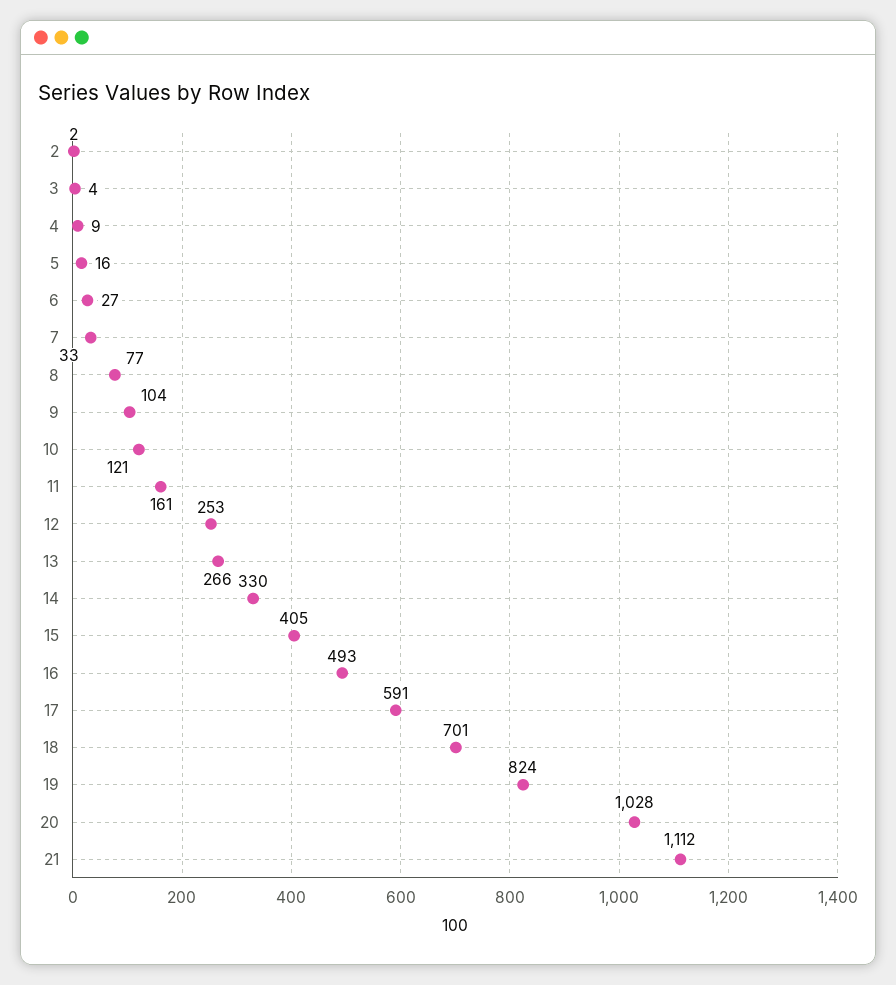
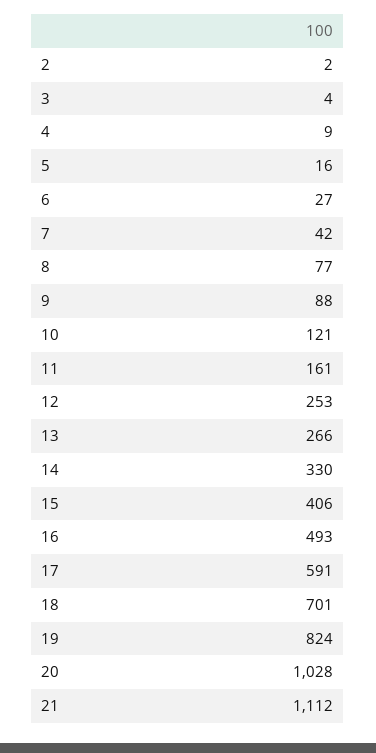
  {
    "2": 2,
    "3": 4,
    "4": 9,
    "5": 16,
    "6": 27,
-   "7": 33,
+   "7": 42,
    "8": 77,
-   "9": 104,
+   "9": 88,
    "10": 121,
    "11": 161,
    "12": 253,
    "13": 266,
    "14": 330,
-   "15": 405,
+   "15": 406,
    "16": 493,
    "17": 591,
    "18": 701,
    "19": 824,
    "20": 1028,
    "21": 1112
  }

